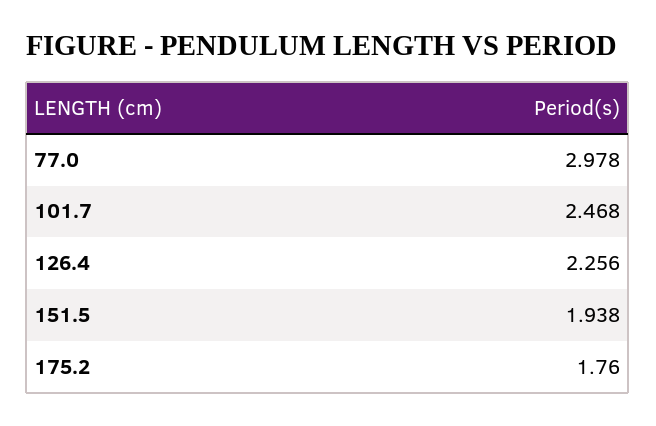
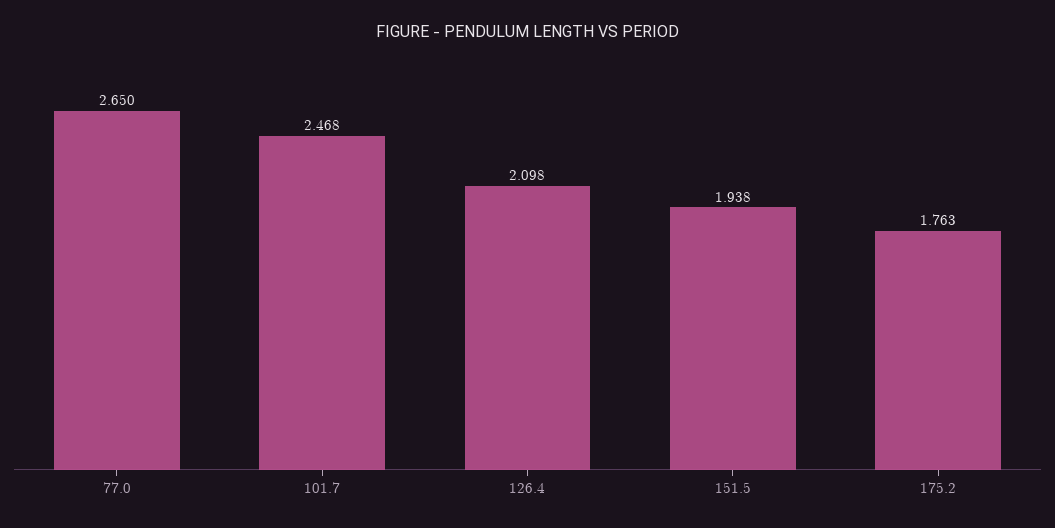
  {
-   "77.0": 2.978,
+   "77.0": 2.65,
    "101.7": 2.468,
-   "126.4": 2.256,
+   "126.4": 2.098,
    "151.5": 1.938,
-   "175.2": 1.76
+   "175.2": 1.763
  }

